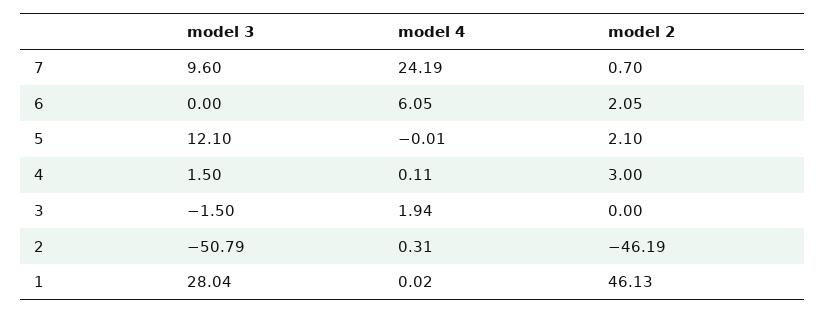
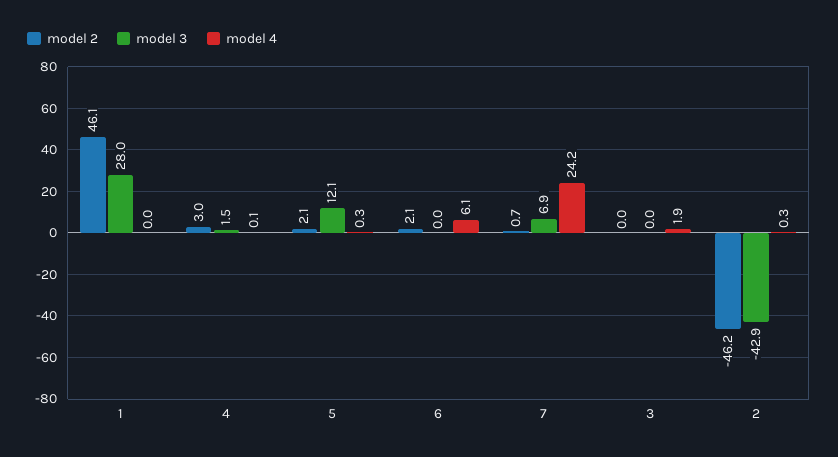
  {
    "model 3": {
-     "7": 9.6,
+     "7": 6.9,
      "6": 0,
      "5": 12.1,
      "4": 1.5,
-     "3": -1.5,
+     "3": 0,
-     "2": -50.79,
+     "2": -42.9,
      "1": 28.04
    },
    "model 4": {
      "7": 24.19,
      "6": 6.05,
-     "5": -0.01,
+     "5": 0.3,
      "4": 0.11,
      "3": 1.94,
      "2": 0.31,
      "1": 0.02
    },
    "model 2": {
      "7": 0.7,
      "6": 2.05,
      "5": 2.1,
      "4": 3,
      "3": 0,
      "2": -46.19,
      "1": 46.13
    }
  }

